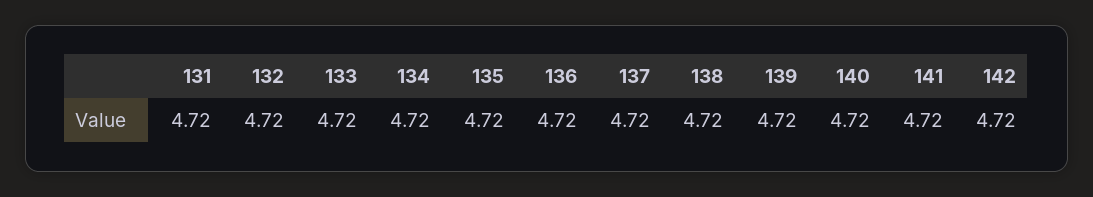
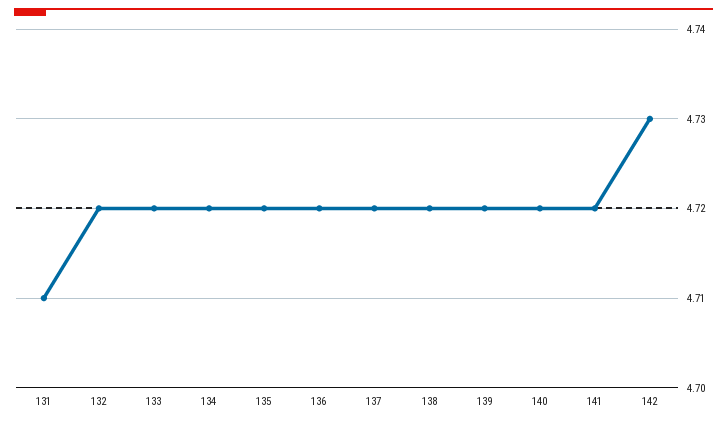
  {
-   "131": 4.72,
+   "131": 4.71,
    "132": 4.72,
    "133": 4.72,
    "134": 4.72,
    "135": 4.72,
    "136": 4.72,
    "137": 4.72,
    "138": 4.72,
    "139": 4.72,
    "140": 4.72,
    "141": 4.72,
-   "142": 4.72
+   "142": 4.73
  }

